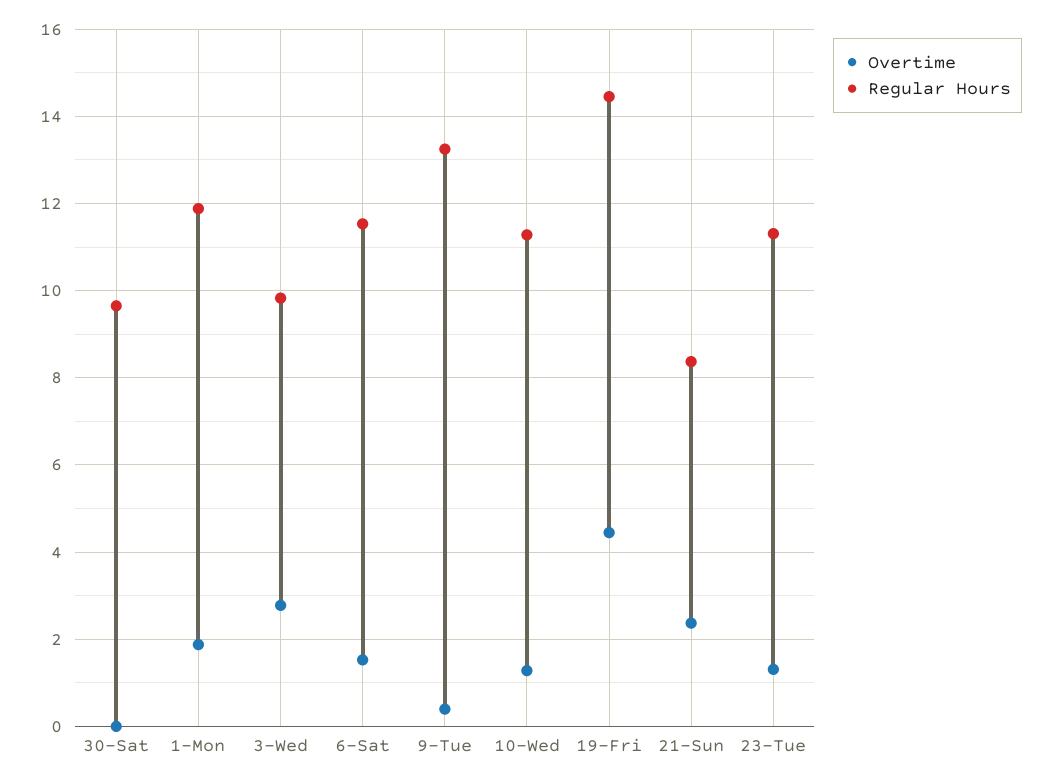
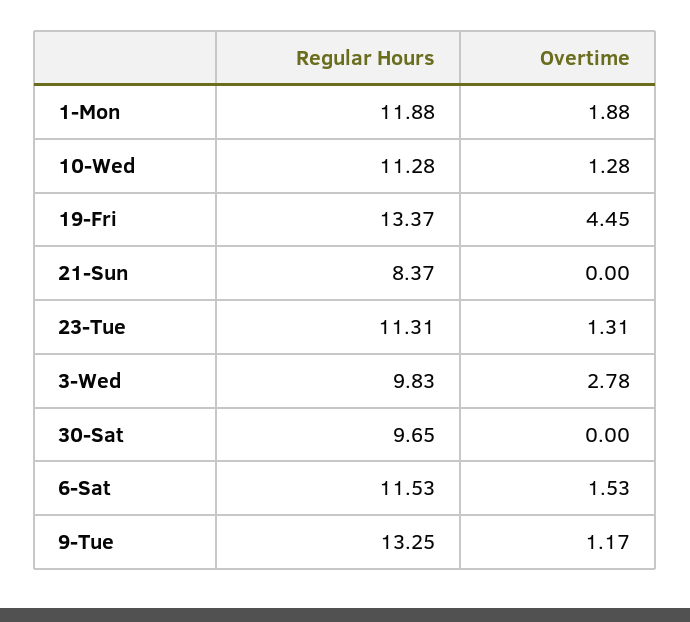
  {
    "Overtime": {
      "30-Sat": 0,
      "1-Mon": 1.88,
      "3-Wed": 2.78,
      "6-Sat": 1.53,
-     "9-Tue": 0.4,
+     "9-Tue": 1.17,
      "10-Wed": 1.28,
      "19-Fri": 4.45,
-     "21-Sun": 2.4,
+     "21-Sun": 0,
      "23-Tue": 1.31
    },
    "Regular Hours": {
      "30-Sat": 9.65,
      "1-Mon": 11.88,
      "3-Wed": 9.83,
      "6-Sat": 11.53,
      "9-Tue": 13.25,
      "10-Wed": 11.28,
-     "19-Fri": 14.4,
+     "19-Fri": 13.37,
      "21-Sun": 8.37,
      "23-Tue": 11.31
    }
  }

